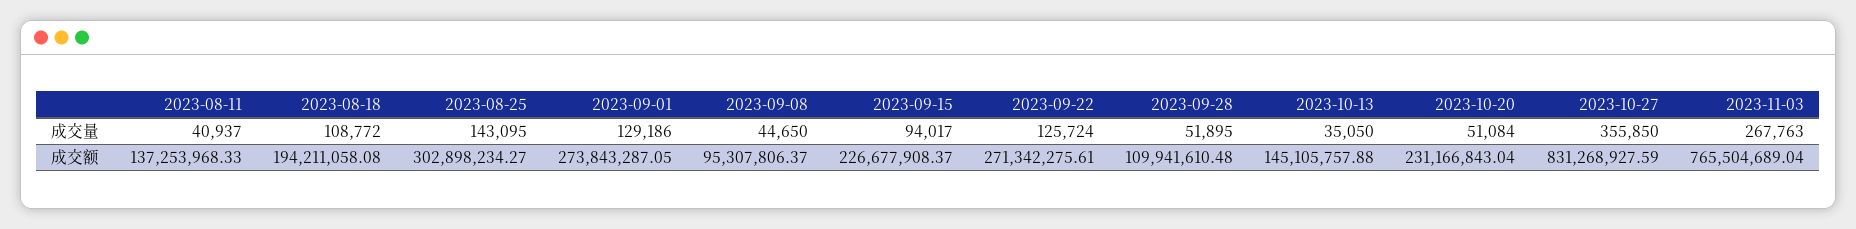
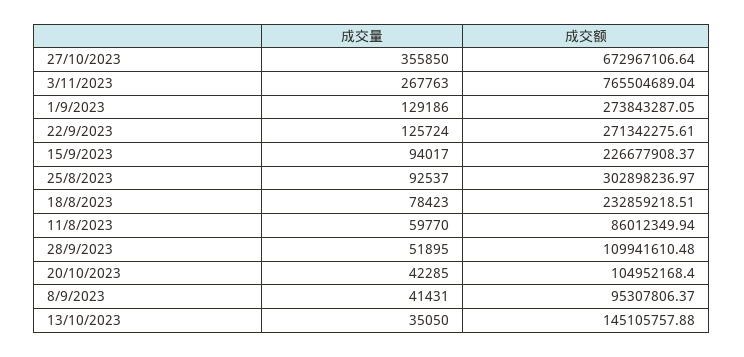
  {
    "2023-08-11": {
-     "成交量": 40937,
+     "成交量": 59770,
-     "成交额": 137253968.33
+     "成交额": 86012349.94
    },
    "2023-08-18": {
-     "成交量": 108772,
+     "成交量": 78423,
-     "成交额": 194211058.08
+     "成交额": 232859218.51
    },
    "2023-08-25": {
-     "成交量": 143095,
+     "成交量": 92537,
-     "成交额": 302898234.27
+     "成交额": 302898236.97
    },
    "2023-09-01": {
      "成交量": 129186,
      "成交额": 273843287.05
    },
    "2023-09-08": {
-     "成交量": 44650,
+     "成交量": 41431,
      "成交额": 95307806.37
    },
    "2023-09-15": {
      "成交量": 94017,
      "成交额": 226677908.37
    },
    "2023-09-22": {
      "成交量": 125724,
      "成交额": 271342275.61
    },
    "2023-09-28": {
      "成交量": 51895,
      "成交额": 109941610.48
    },
    "2023-10-13": {
      "成交量": 35050,
      "成交额": 145105757.88
    },
    "2023-10-20": {
-     "成交量": 51084,
+     "成交量": 42285,
-     "成交额": 231166843.04
+     "成交额": 104952168.4
    },
    "2023-10-27": {
      "成交量": 355850,
-     "成交额": 831268927.59
+     "成交额": 672967106.64
    },
    "2023-11-03": {
      "成交量": 267763,
      "成交额": 765504689.04
    }
  }

